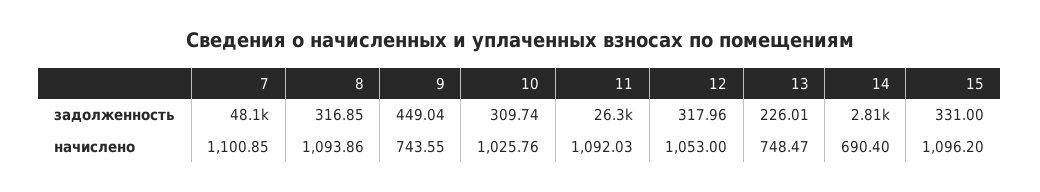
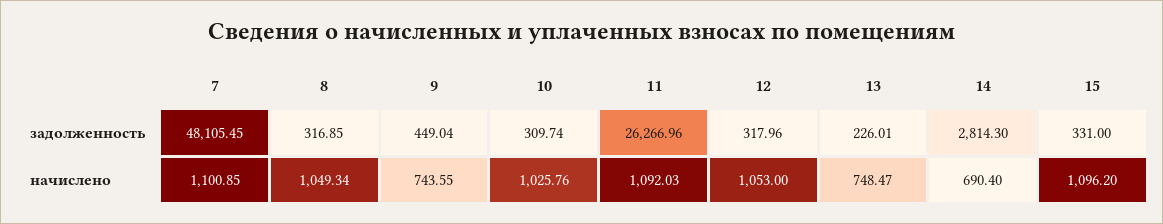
  {
    "7": {
      "задолженность": 48105.45,
      "начислено": 1100.85
    },
    "8": {
      "задолженность": 316.85,
-     "начислено": 1093.86
+     "начислено": 1049.34
    },
    "9": {
      "задолженность": 449.04,
      "начислено": 743.55
    },
    "10": {
      "задолженность": 309.74,
      "начислено": 1025.76
    },
    "11": {
      "задолженность": 26266.96,
      "начислено": 1092.03
    },
    "12": {
      "задолженность": 317.96,
      "начислено": 1053
    },
    "13": {
      "задолженность": 226.01,
      "начислено": 748.47
    },
    "14": {
      "задолженность": 2814.3,
      "начислено": 690.4
    },
    "15": {
      "задолженность": 331,
      "начислено": 1096.2
    }
  }

